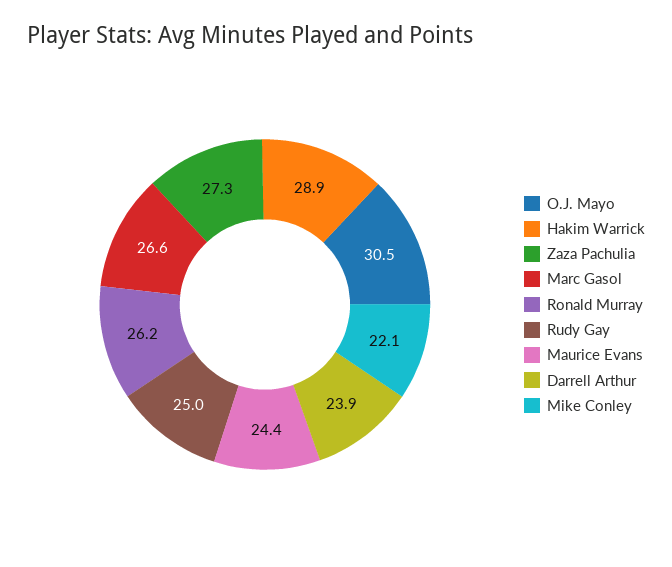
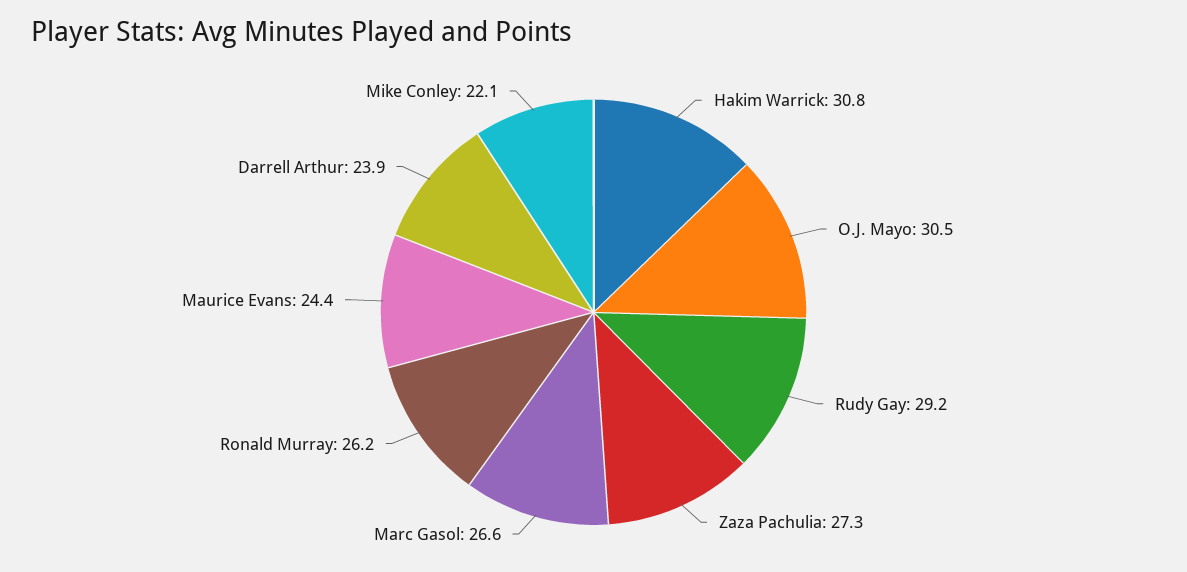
  {
    "O.J. Mayo": 30.5,
-   "Hakim Warrick": 28.9,
+   "Hakim Warrick": 30.8,
    "Zaza Pachulia": 27.3,
    "Marc Gasol": 26.6,
    "Ronald Murray": 26.2,
-   "Rudy Gay": 25,
+   "Rudy Gay": 29.2,
    "Maurice Evans": 24.4,
    "Darrell Arthur": 23.9,
    "Mike Conley": 22.1
  }

